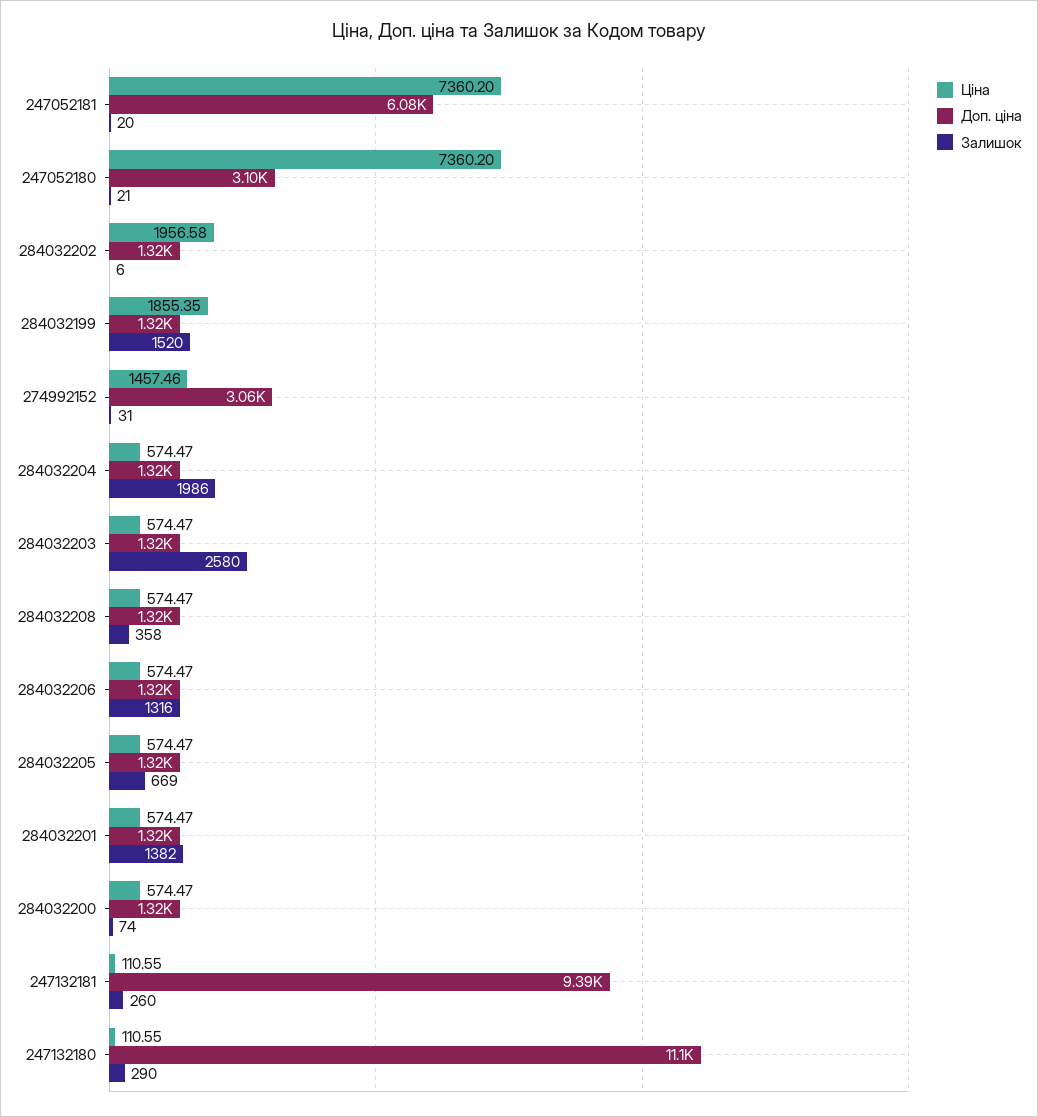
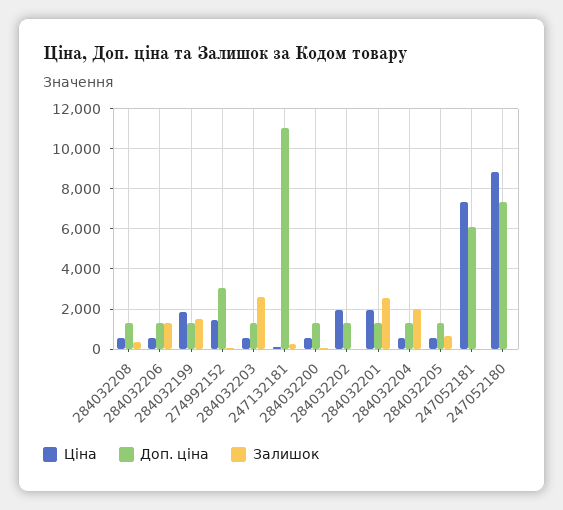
  {
    "Ціна": {
      "247052181": 7360.2,
-     "247052180": 7360.2,
+     "247052180": 9000,
      "284032202": 1956.58,
      "284032199": 1855.35,
      "274992152": 1457.46,
      "284032204": 574.47,
      "284032203": 574.47,
      "284032208": 574.47,
      "284032206": 574.47,
      "284032205": 574.47,
-     "284032201": 574.47,
+     "284032201": 2000,
      "284032200": 574.47,
-     "247132181": 110.55,
+     "247132181": 110.55
-     "247132180": 110.55
    },
    "Доп. ціна": {
      "247052181": 6080,
-     "247052180": 3100,
+     "247052180": 7500,
      "284032202": 1320,
      "284032199": 1320,
      "274992152": 3060,
      "284032204": 1320,
      "284032203": 1320,
      "284032208": 1320,
      "284032206": 1320,
      "284032205": 1320,
      "284032201": 1320,
      "284032200": 1320,
-     "247132181": 9390,
+     "247132181": 11000
-     "247132180": 11100
    },
    "Залишок": {
      "247052181": 20,
      "247052180": 21,
      "284032202": 6,
      "284032199": 1520,
      "274992152": 31,
      "284032204": 1986,
      "284032203": 2580,
      "284032208": 358,
      "284032206": 1316,
      "284032205": 669,
-     "284032201": 1382,
+     "284032201": 2500,
      "284032200": 74,
-     "247132181": 260,
+     "247132181": 260
-     "247132180": 290
    }
  }

